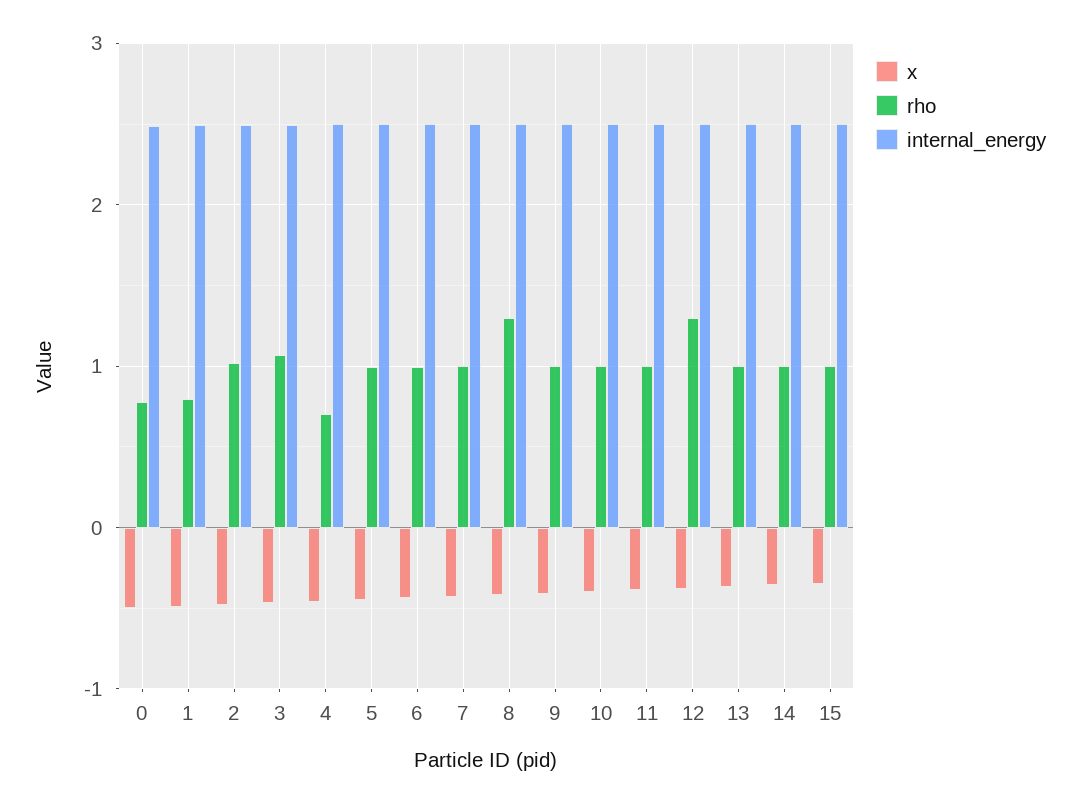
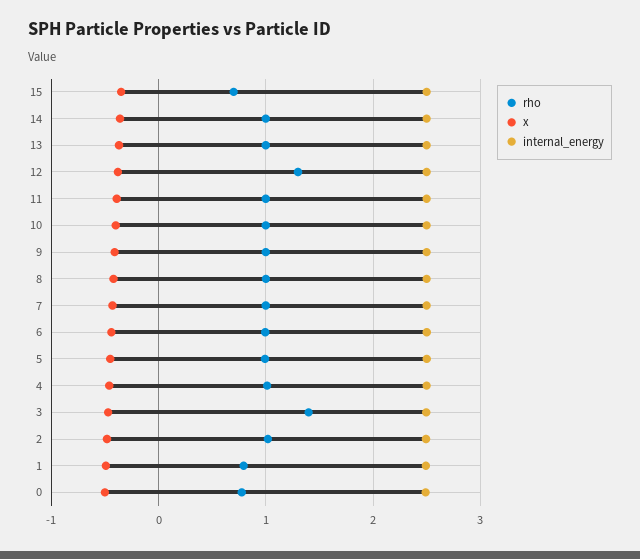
  {
    "x": {
      "0": -0.5,
      "1": -0.5,
      "2": -0.5,
      "3": -0.5,
      "4": -0.5,
      "5": -0.4,
      "6": -0.4,
      "7": -0.4,
      "8": -0.4,
      "9": -0.4,
      "10": -0.4,
      "11": -0.4,
      "12": -0.4,
      "13": -0.4,
      "14": -0.4,
      "15": -0.3
    },
    "rho": {
      "0": 0.8,
      "1": 0.8,
      "2": 1,
-     "3": 1.1,
+     "3": 1.4,
-     "4": 0.7,
+     "4": 1,
      "5": 1,
      "6": 1,
      "7": 1,
-     "8": 1.3,
+     "8": 1,
      "9": 1,
      "10": 1,
      "11": 1,
      "12": 1.3,
      "13": 1,
      "14": 1,
-     "15": 1
+     "15": 0.7
    },
    "internal_energy": {
      "0": 2.5,
      "1": 2.5,
      "2": 2.5,
      "3": 2.5,
      "4": 2.5,
      "5": 2.5,
      "6": 2.5,
      "7": 2.5,
      "8": 2.5,
      "9": 2.5,
      "10": 2.5,
      "11": 2.5,
      "12": 2.5,
      "13": 2.5,
      "14": 2.5,
      "15": 2.5
    }
  }

